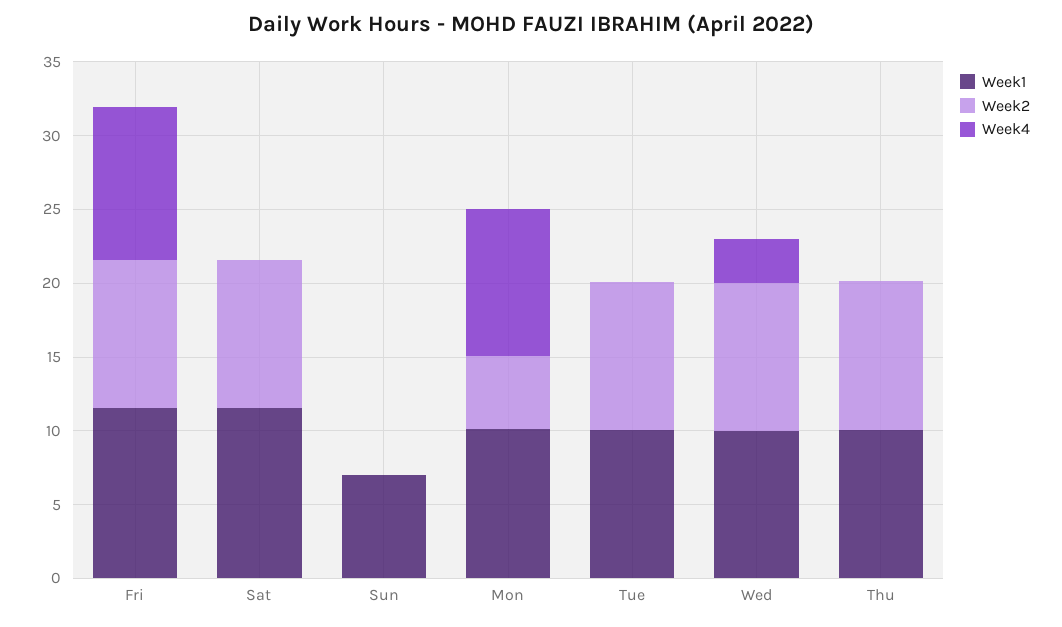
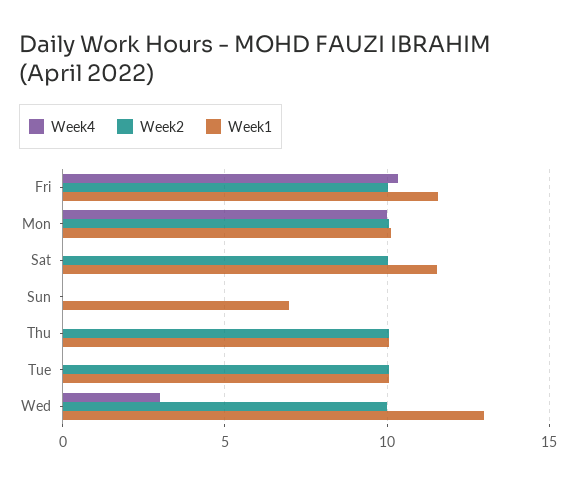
  {
    "Week1": {
      "Fri": 11.5,
      "Sat": 11.5,
      "Sun": 7,
      "Mon": 10,
      "Tue": 10,
-     "Wed": 10,
+     "Wed": 13,
      "Thu": 10
    },
    "Week2": {
      "Fri": 10,
      "Sat": 10,
      "Sun": 0,
-     "Mon": 5,
+     "Mon": 10,
      "Tue": 10,
      "Wed": 10,
      "Thu": 10
    },
    "Week4": {
      "Fri": 10.5,
      "Sat": 0,
      "Sun": 0,
      "Mon": 10,
      "Tue": 0,
      "Wed": 3,
      "Thu": 0
    }
  }

